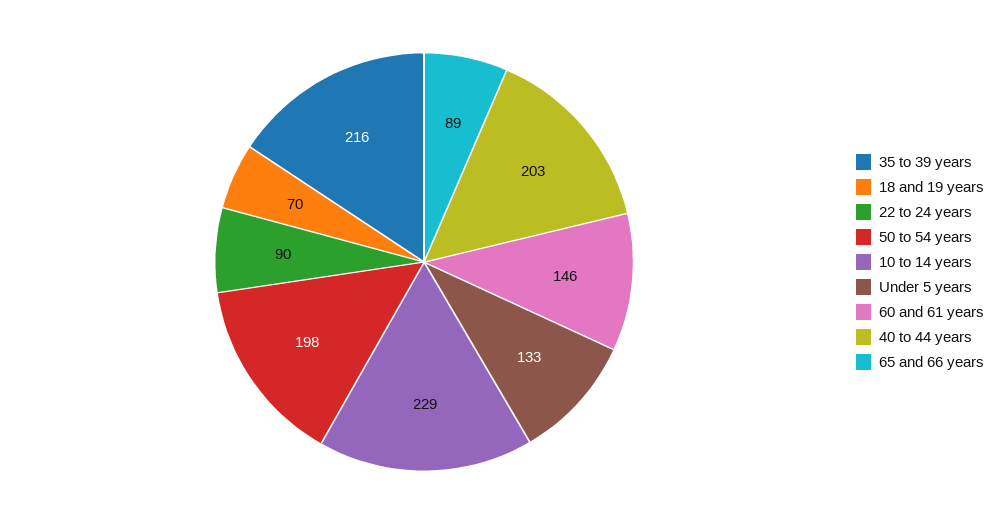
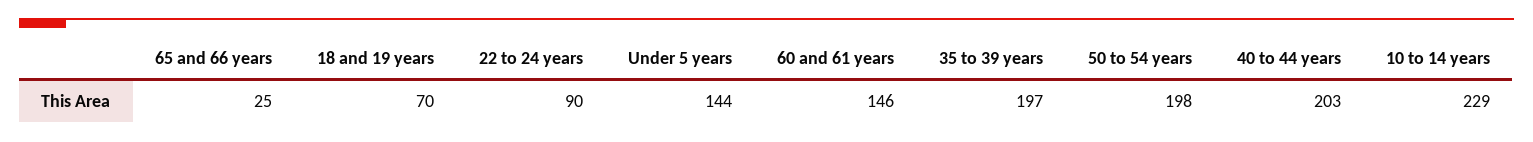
  {
-   "35 to 39 years": 216,
+   "35 to 39 years": 197,
    "18 and 19 years": 70,
    "22 to 24 years": 90,
    "50 to 54 years": 198,
    "10 to 14 years": 229,
-   "Under 5 years": 133,
+   "Under 5 years": 144,
    "60 and 61 years": 146,
    "40 to 44 years": 203,
-   "65 and 66 years": 89
+   "65 and 66 years": 25
  }

